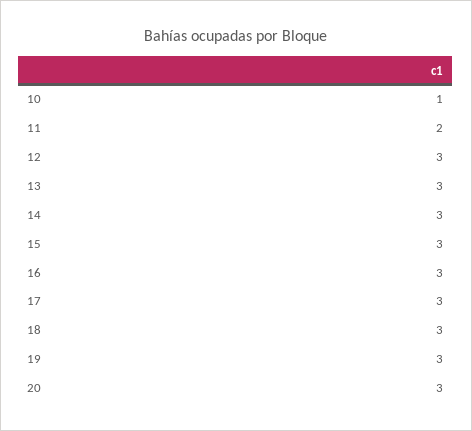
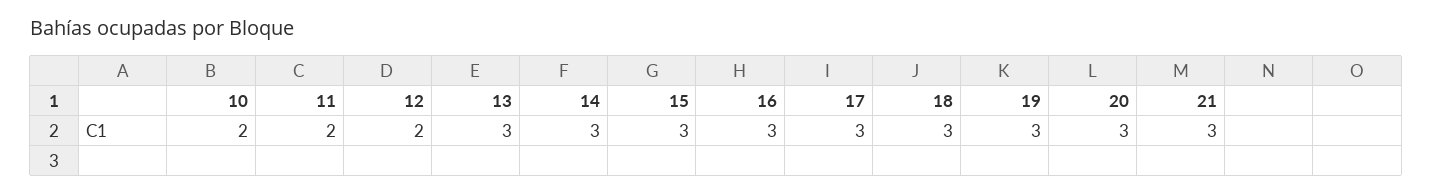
  {
-   "10": 1,
+   "10": 2,
    "11": 2,
-   "12": 3,
+   "12": 2,
    "13": 3,
    "14": 3,
    "15": 3,
    "16": 3,
    "17": 3,
    "18": 3,
    "19": 3,
-   "20": 3
+   "20": 3,
+   "21": 3
  }

